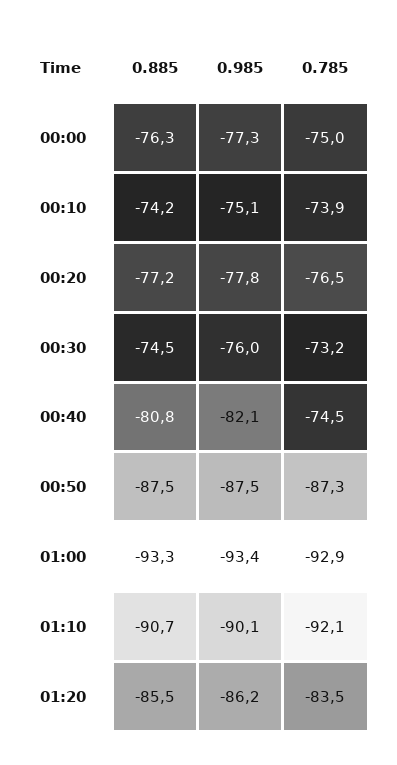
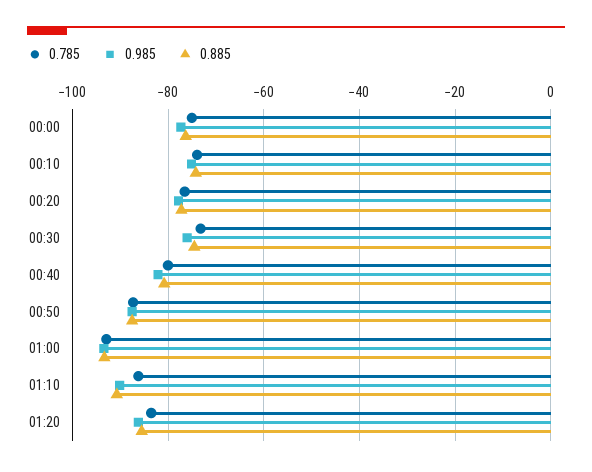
  {
    "0.885": {
      "00:00": -76.3,
      "00:10": -74.2,
      "00:20": -77.2,
      "00:30": -74.5,
      "00:40": -80.8,
      "00:50": -87.5,
      "01:00": -93.3,
      "01:10": -90.7,
      "01:20": -85.5
    },
    "0.985": {
      "00:00": -77.3,
      "00:10": -75.1,
      "00:20": -77.8,
      "00:30": -76,
      "00:40": -82.1,
      "00:50": -87.5,
      "01:00": -93.4,
      "01:10": -90.1,
      "01:20": -86.2
    },
    "0.785": {
      "00:00": -75,
      "00:10": -73.9,
      "00:20": -76.5,
      "00:30": -73.2,
-     "00:40": -74.5,
+     "00:40": -80,
      "00:50": -87.3,
      "01:00": -92.9,
-     "01:10": -92.1,
+     "01:10": -86,
      "01:20": -83.5
    }
  }

